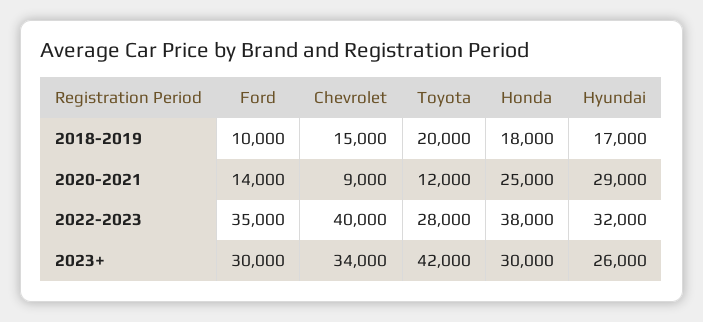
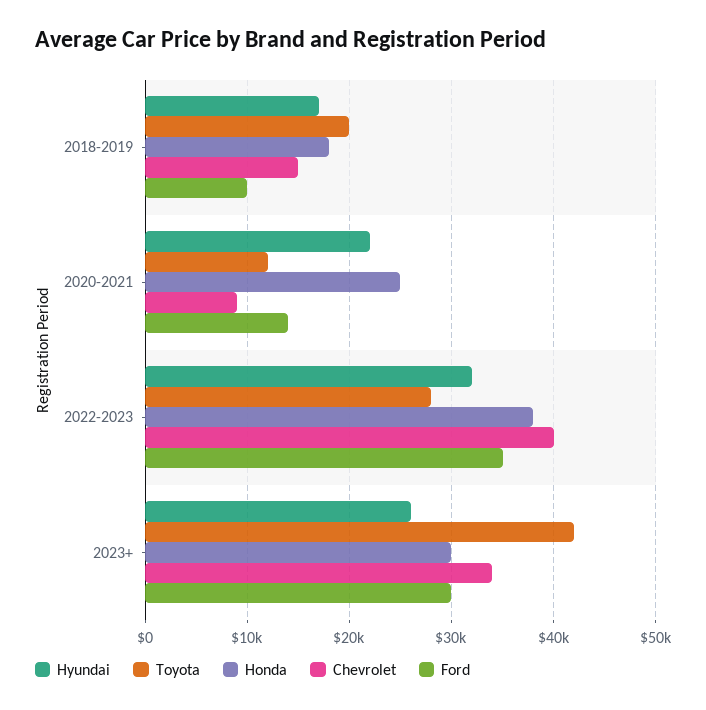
  {
    "Ford": {
      "2018-2019": 10000,
      "2020-2021": 14000,
      "2022-2023": 35000,
      "2023+": 30000
    },
    "Chevrolet": {
      "2018-2019": 15000,
      "2020-2021": 9000,
      "2022-2023": 40000,
      "2023+": 34000
    },
    "Toyota": {
      "2018-2019": 20000,
      "2020-2021": 12000,
      "2022-2023": 28000,
      "2023+": 42000
    },
    "Honda": {
      "2018-2019": 18000,
      "2020-2021": 25000,
      "2022-2023": 38000,
      "2023+": 30000
    },
    "Hyundai": {
      "2018-2019": 17000,
-     "2020-2021": 29000,
+     "2020-2021": 22000,
      "2022-2023": 32000,
      "2023+": 26000
    }
  }

